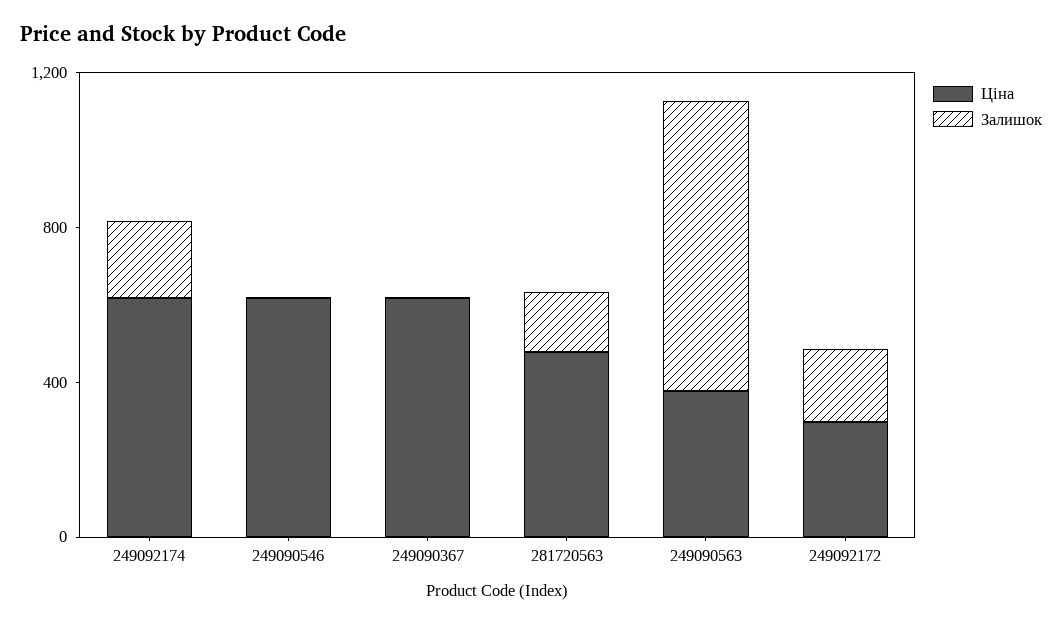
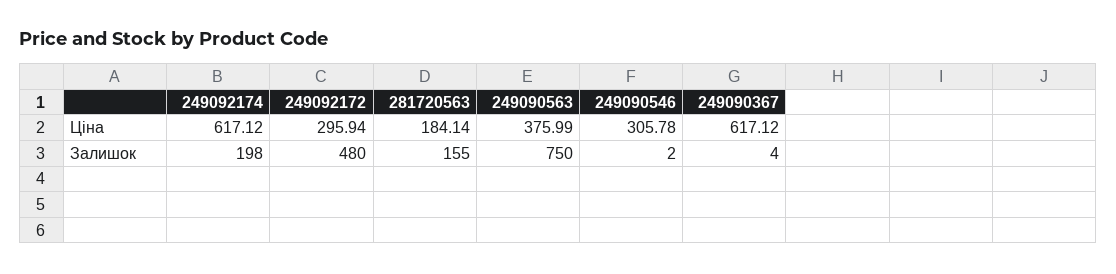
  {
    "Ціна": {
      "249092174": 617.12,
-     "249090546": 600,
+     "249090546": 305.78,
      "249090367": 617.12,
-     "281720563": 500,
+     "281720563": 184.14,
      "249090563": 375.99,
      "249092172": 295.94
    },
    "Залишок": {
      "249092174": 198,
      "249090546": 2,
      "249090367": 4,
      "281720563": 155,
      "249090563": 750,
-     "249092172": 200
+     "249092172": 480
    }
  }

